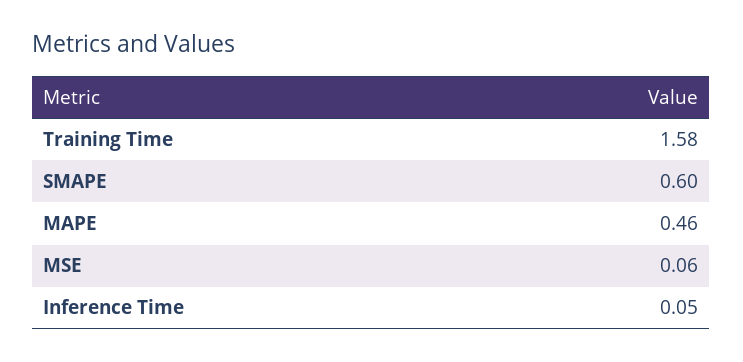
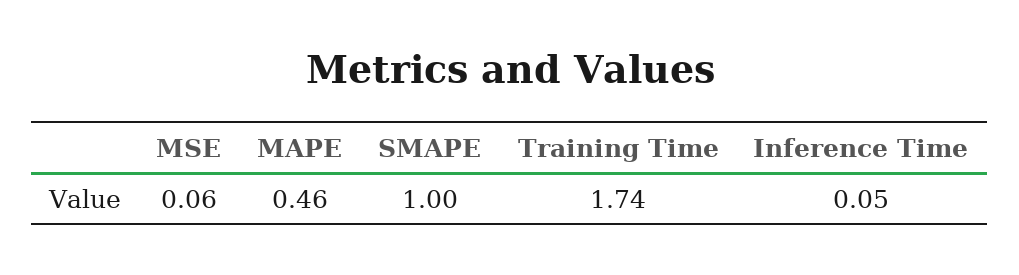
  {
-   "Training Time": 1.58,
+   "Training Time": 1.74,
-   "SMAPE": 0.6,
+   "SMAPE": 1,
    "MAPE": 0.46,
    "MSE": 0.06,
    "Inference Time": 0.05
  }

